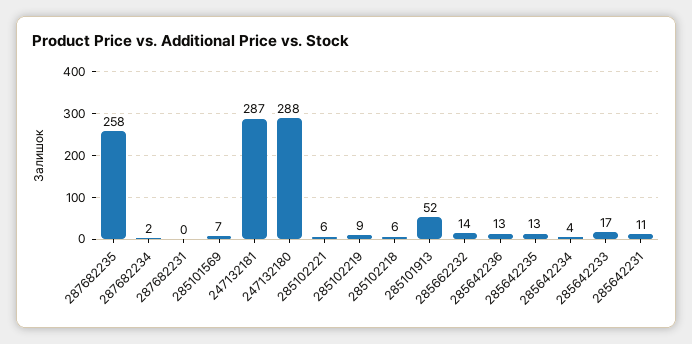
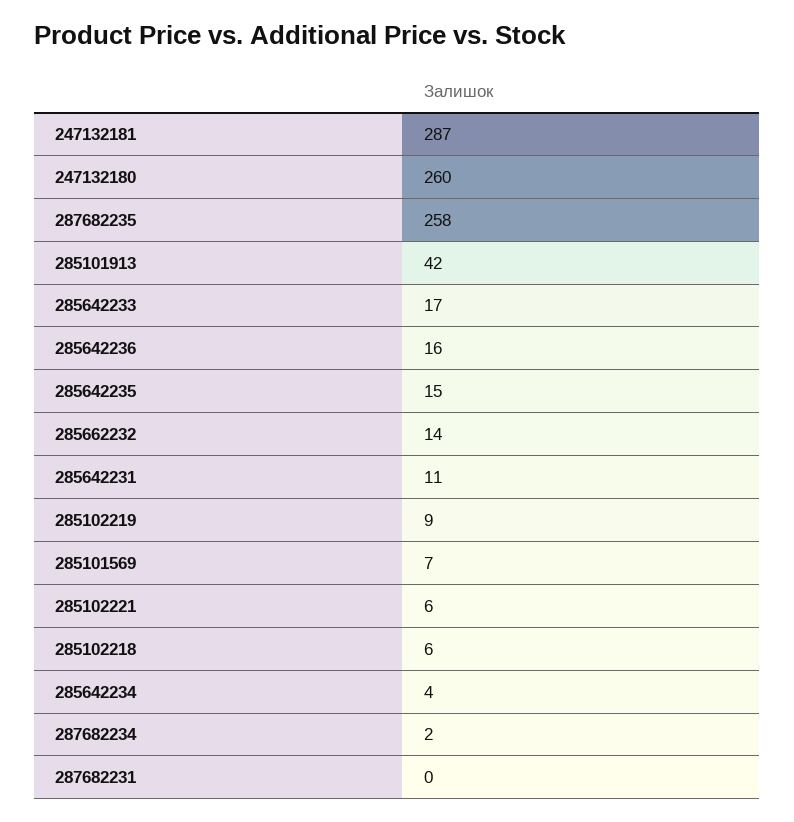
  {
    "287682235": 258,
    "287682234": 2,
    "287682231": 0,
    "285101569": 7,
    "247132181": 287,
-   "247132180": 288,
+   "247132180": 260,
    "285102221": 6,
    "285102219": 9,
    "285102218": 6,
-   "285101913": 52,
+   "285101913": 42,
    "285662232": 14,
-   "285642236": 13,
+   "285642236": 16,
-   "285642235": 13,
+   "285642235": 15,
    "285642234": 4,
    "285642233": 17,
    "285642231": 11
  }

